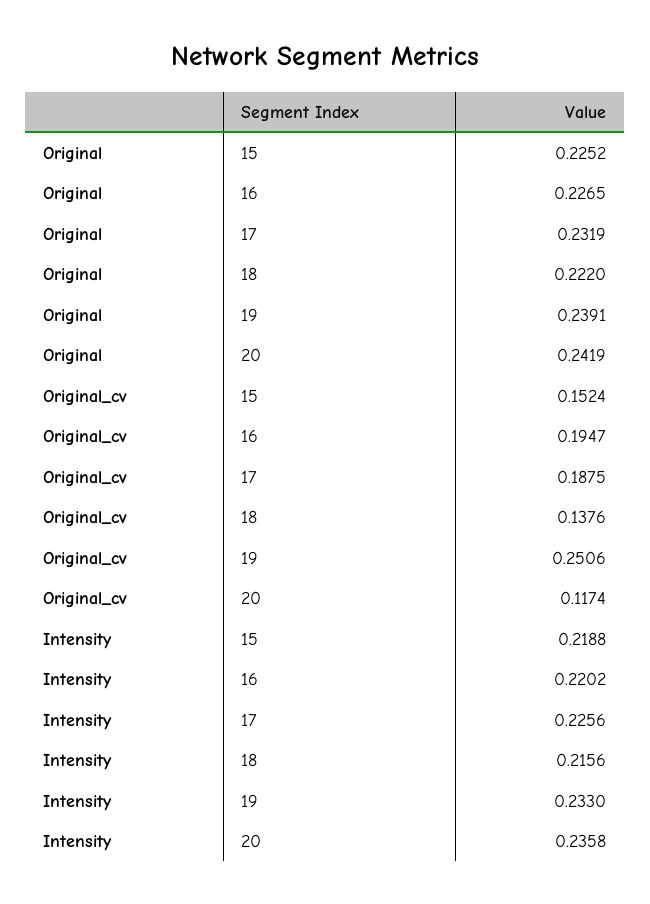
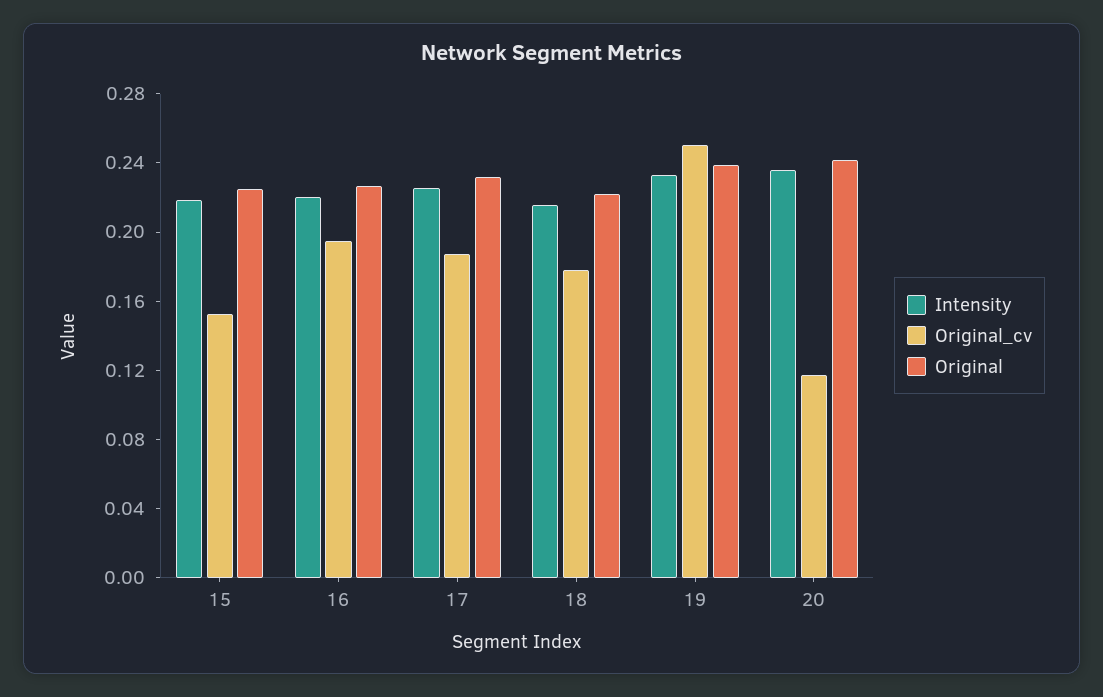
  {
    "Original": {
      "15": 0.2252,
      "16": 0.2265,
      "17": 0.2319,
      "18": 0.222,
      "19": 0.2391,
      "20": 0.2419
    },
    "Original_cv": {
      "15": 0.1524,
      "16": 0.1947,
      "17": 0.1875,
-     "18": 0.1376,
+     "18": 0.18,
      "19": 0.2506,
      "20": 0.1174
    },
    "Intensity": {
      "15": 0.2188,
      "16": 0.2202,
      "17": 0.2256,
      "18": 0.2156,
      "19": 0.233,
      "20": 0.2358
    }
  }

